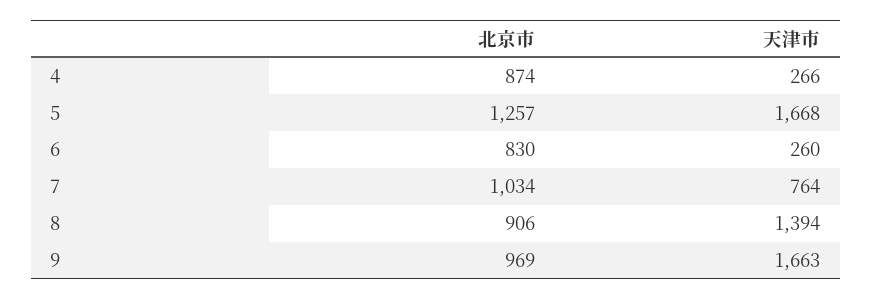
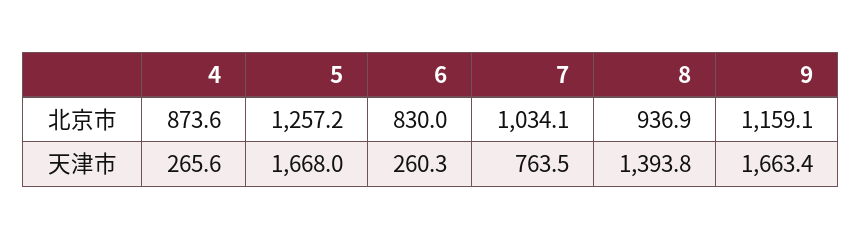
  {
    "北京市": {
      "4": 873.6,
      "5": 1257.2,
      "6": 830,
      "7": 1034.1,
-     "8": 906,
+     "8": 936.9,
-     "9": 969
+     "9": 1159.1
    },
    "天津市": {
      "4": 265.6,
      "5": 1668,
      "6": 260.3,
      "7": 763.5,
      "8": 1393.8,
      "9": 1663.4
    }
  }

